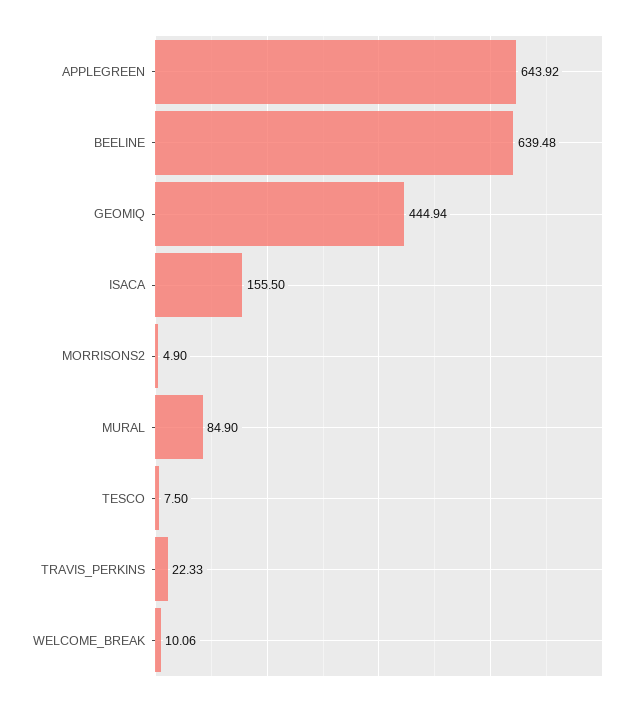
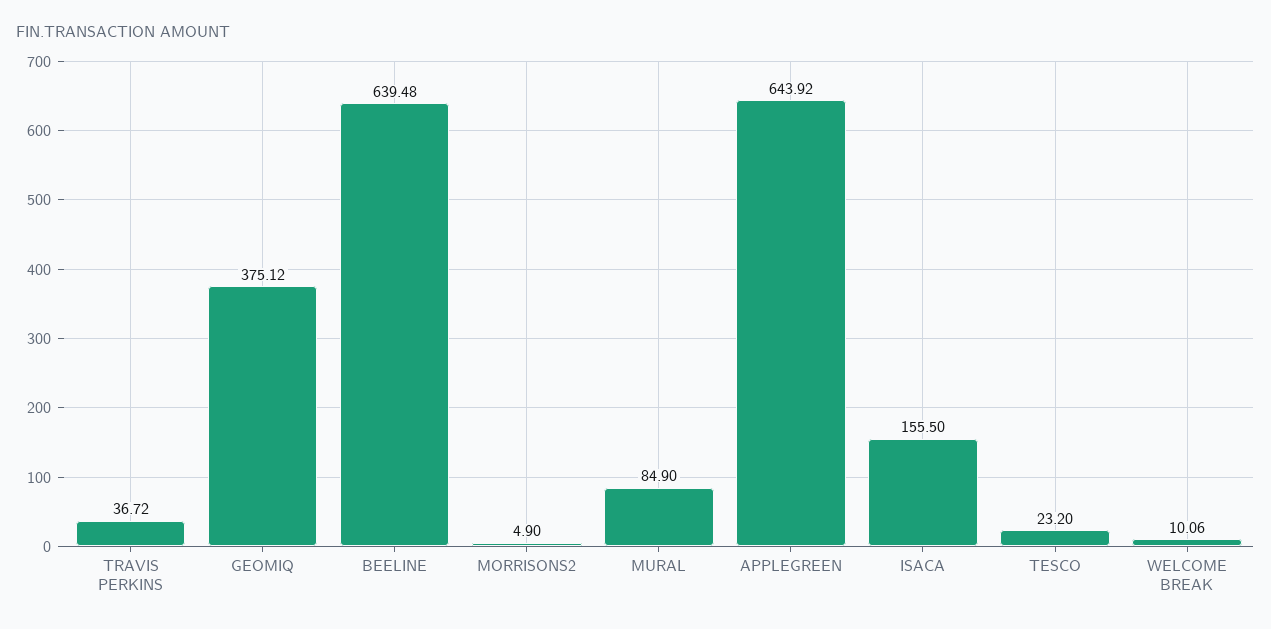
  {
    "APPLEGREEN": 643.92,
    "BEELINE": 639.48,
-   "GEOMIQ": 444.94,
+   "GEOMIQ": 375.12,
    "ISACA": 155.5,
    "MORRISONS2": 4.9,
    "MURAL": 84.9,
-   "TESCO": 7.5,
+   "TESCO": 23.2,
-   "TRAVIS_PERKINS": 22.33,
+   "TRAVIS_PERKINS": 36.72,
    "WELCOME_BREAK": 10.06
  }

